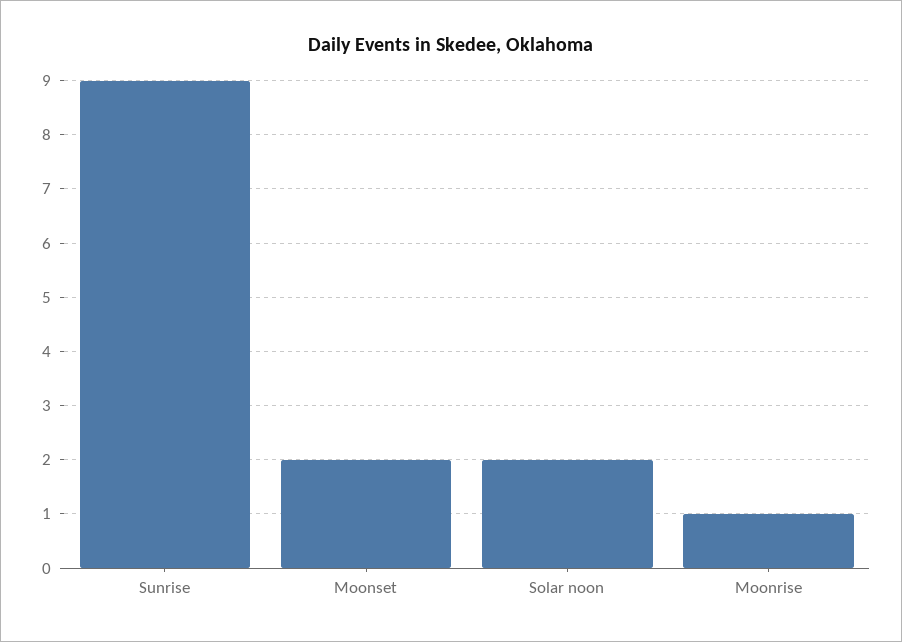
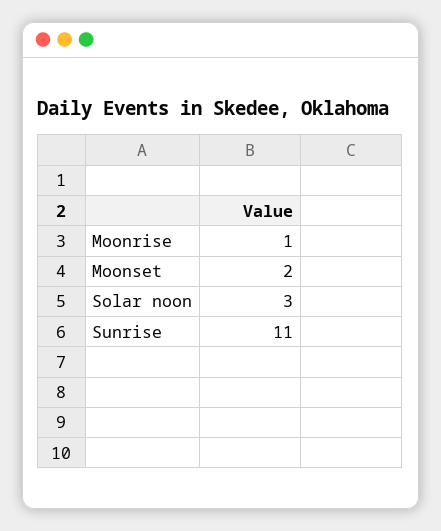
  {
-   "Sunrise": 9,
+   "Sunrise": 11,
    "Moonset": 2,
-   "Solar noon": 2,
+   "Solar noon": 3,
    "Moonrise": 1
  }

